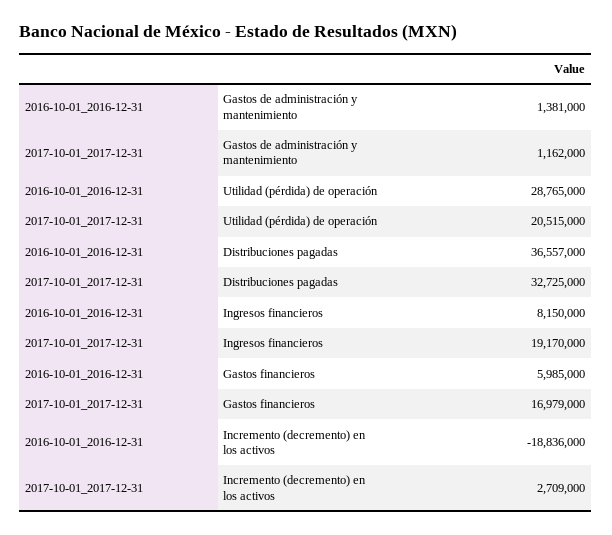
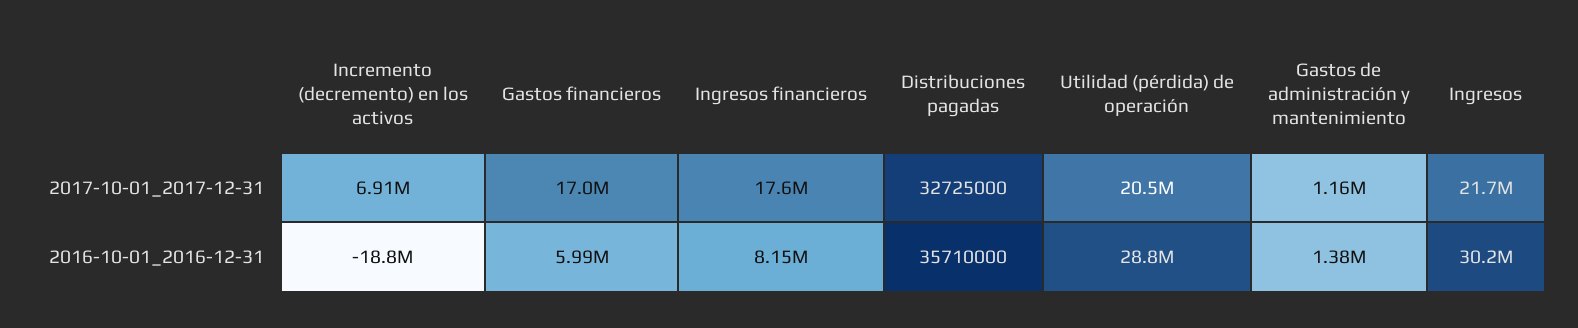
  {
    "2016-10-01_2016-12-31": {
      "Gastos de administración y mantenimiento": 1381000,
      "Utilidad (pérdida) de operación": 28765000,
-     "Distribuciones pagadas": 36557000,
+     "Distribuciones pagadas": 35710000,
      "Ingresos financieros": 8150000,
      "Gastos financieros": 5985000,
-     "Incremento (decremento) en los activos": -18836000
+     "Incremento (decremento) en los activos": -18836000,
+     "Ingresos": 30200000
    },
    "2017-10-01_2017-12-31": {
      "Gastos de administración y mantenimiento": 1162000,
      "Utilidad (pérdida) de operación": 20515000,
      "Distribuciones pagadas": 32725000,
-     "Ingresos financieros": 19170000,
+     "Ingresos financieros": 17600000,
      "Gastos financieros": 16979000,
-     "Incremento (decremento) en los activos": 2709000
+     "Incremento (decremento) en los activos": 6910000,
+     "Ingresos": 21700000
    }
  }

